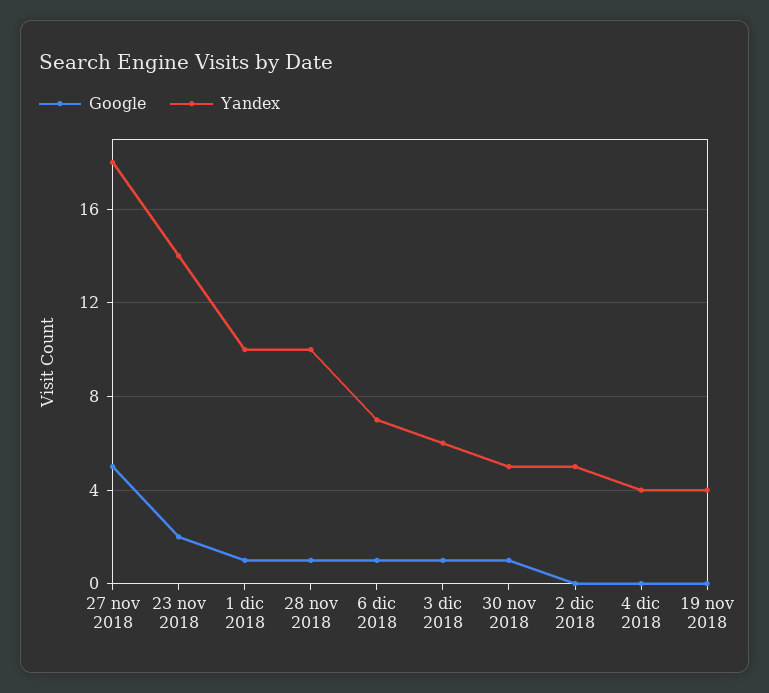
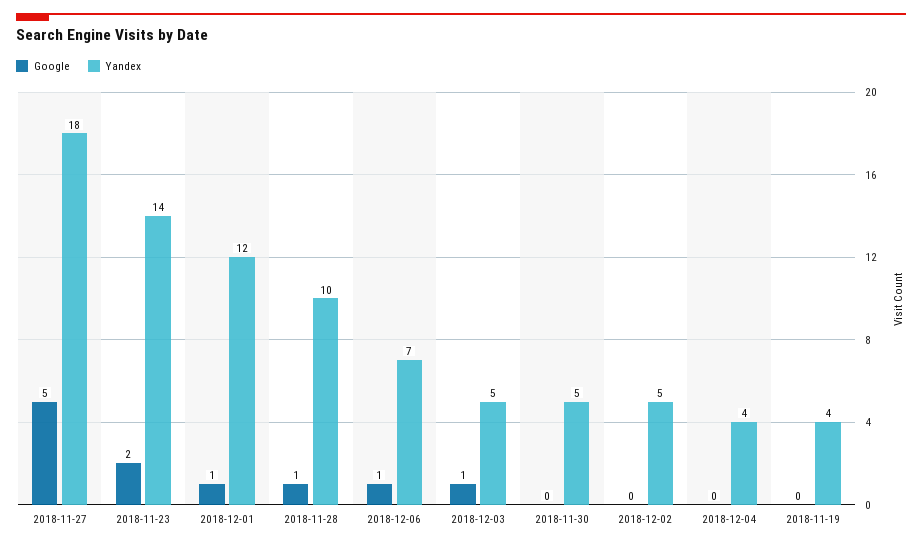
  {
    "Google": {
      "27 nov 2018": 5,
      "23 nov 2018": 2,
      "1 dic 2018": 1,
      "28 nov 2018": 1,
      "6 dic 2018": 1,
      "3 dic 2018": 1,
-     "30 nov 2018": 1,
+     "30 nov 2018": 0,
      "2 dic 2018": 0,
      "4 dic 2018": 0,
      "19 nov 2018": 0
    },
    "Yandex": {
      "27 nov 2018": 18,
      "23 nov 2018": 14,
-     "1 dic 2018": 10,
+     "1 dic 2018": 12,
      "28 nov 2018": 10,
      "6 dic 2018": 7,
-     "3 dic 2018": 6,
+     "3 dic 2018": 5,
      "30 nov 2018": 5,
      "2 dic 2018": 5,
      "4 dic 2018": 4,
      "19 nov 2018": 4
    }
  }

